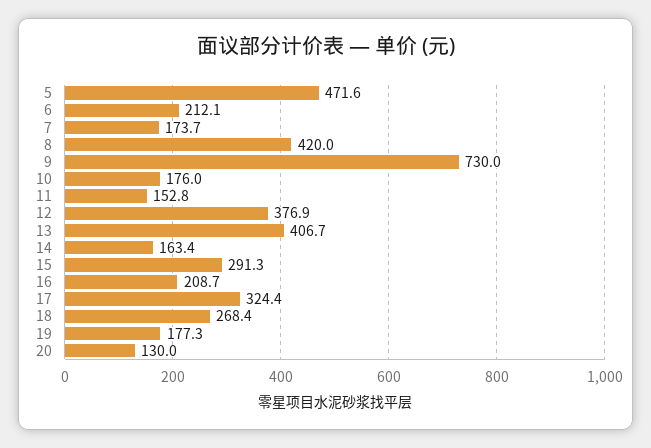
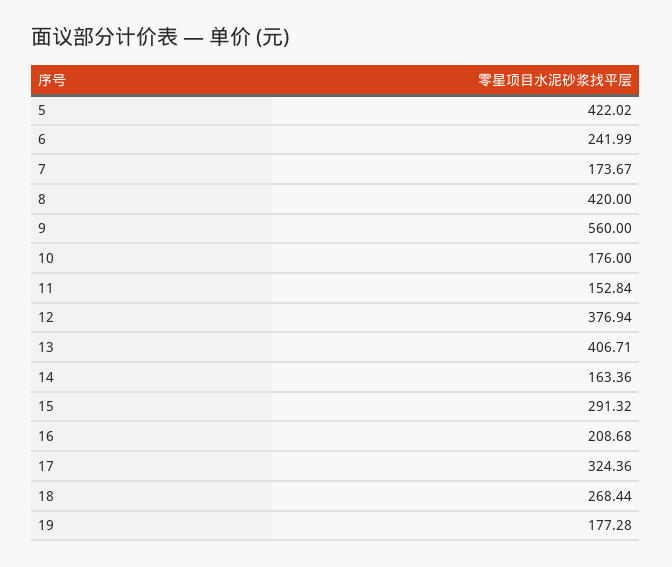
  {
-   "5": 471.6,
+   "5": 422.02,
-   "6": 212.1,
+   "6": 241.99,
    "7": 173.67,
    "8": 420,
-   "9": 730,
+   "9": 560,
    "10": 176,
    "11": 152.84,
    "12": 376.94,
    "13": 406.71,
    "14": 163.36,
    "15": 291.32,
    "16": 208.68,
    "17": 324.36,
    "18": 268.44,
-   "19": 177.28,
+   "19": 177.28
-   "20": 130
  }

